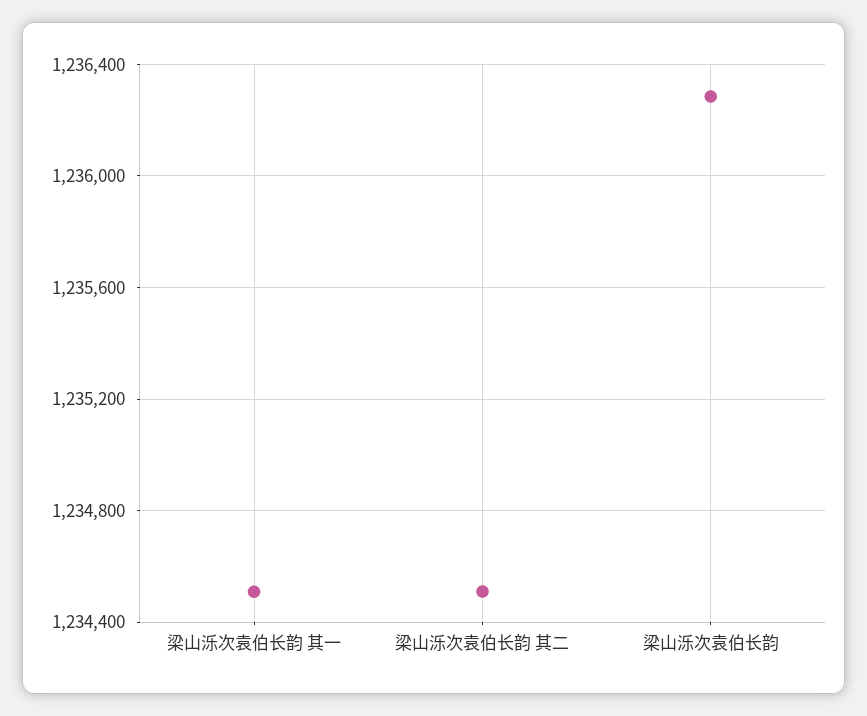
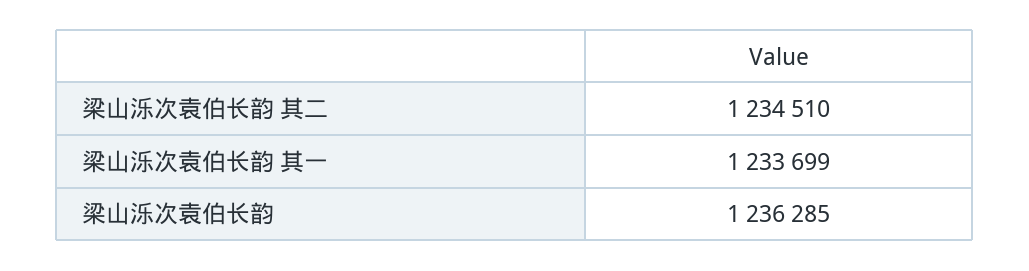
  {
-   "梁山泺次袁伯长韵 其一": 1234500,
+   "梁山泺次袁伯长韵 其一": 1233699,
    "梁山泺次袁伯长韵 其二": 1234510,
    "梁山泺次袁伯长韵": 1236285
  }

